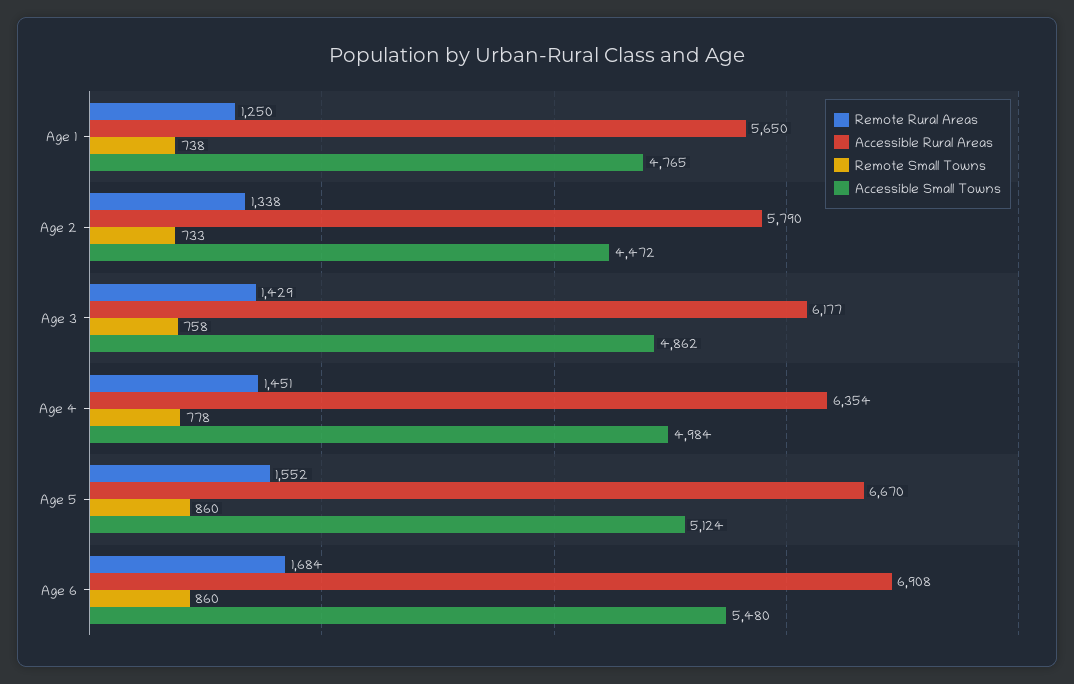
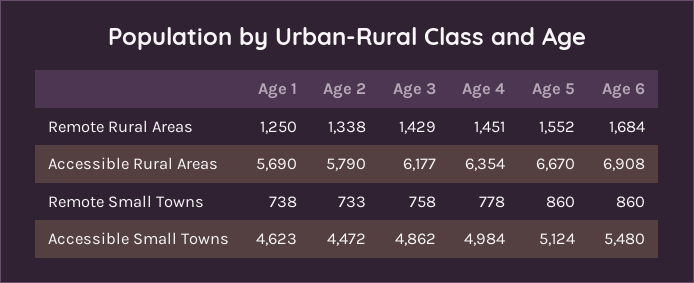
  {
    "Remote Rural Areas": {
      "Age 1": 1250,
      "Age 2": 1338,
      "Age 3": 1429,
      "Age 4": 1451,
      "Age 5": 1552,
      "Age 6": 1684
    },
    "Accessible Rural Areas": {
-     "Age 1": 5650,
+     "Age 1": 5690,
      "Age 2": 5790,
      "Age 3": 6177,
      "Age 4": 6354,
      "Age 5": 6670,
      "Age 6": 6908
    },
    "Remote Small Towns": {
      "Age 1": 738,
      "Age 2": 733,
      "Age 3": 758,
      "Age 4": 778,
      "Age 5": 860,
      "Age 6": 860
    },
    "Accessible Small Towns": {
-     "Age 1": 4765,
+     "Age 1": 4623,
      "Age 2": 4472,
      "Age 3": 4862,
      "Age 4": 4984,
      "Age 5": 5124,
      "Age 6": 5480
    }
  }

